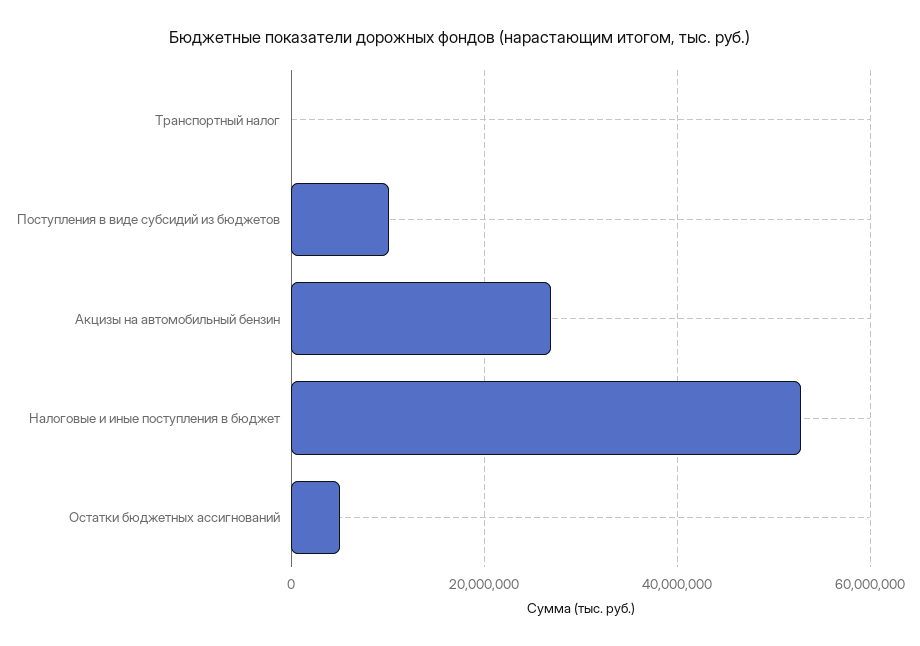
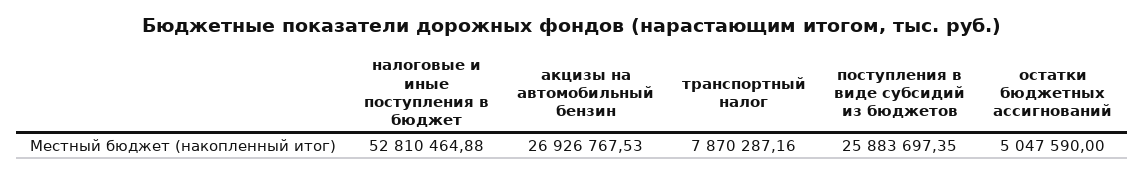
  {
-   "Транспортный налог": 0,
+   "Транспортный налог": 7870287.16,
-   "Поступления в виде субсидий из бюджетов": 10000000,
+   "Поступления в виде субсидий из бюджетов": 25883697.35,
    "Акцизы на автомобильный бензин": 26926767.53,
    "Налоговые и иные поступления в бюджет": 52810464.88,
    "Остатки бюджетных ассигнований": 5047590
  }

